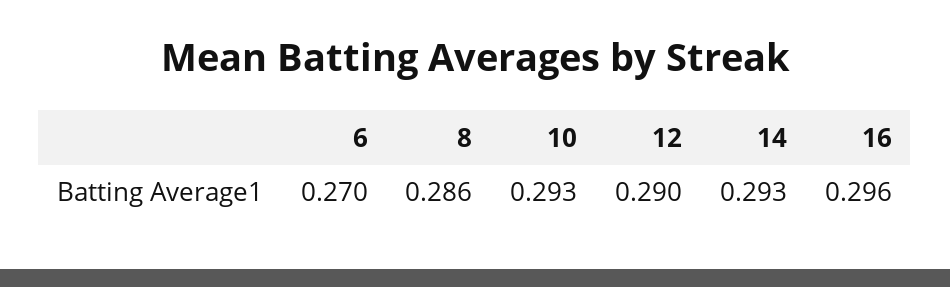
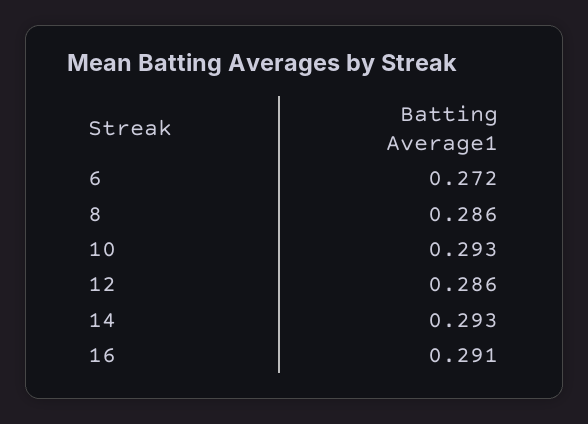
  {
-   "6": 0.27,
+   "6": 0.272,
    "8": 0.286,
    "10": 0.293,
-   "12": 0.29,
+   "12": 0.286,
    "14": 0.293,
-   "16": 0.296
+   "16": 0.291
  }

